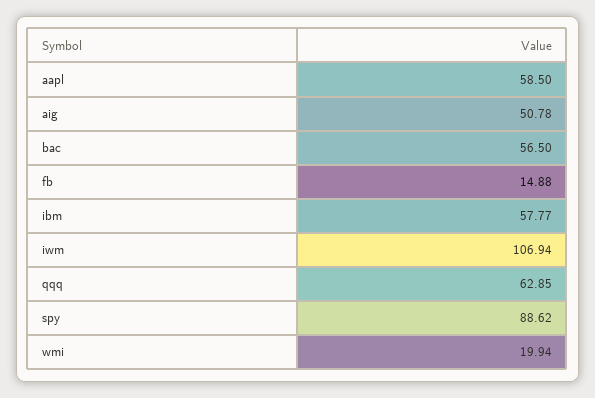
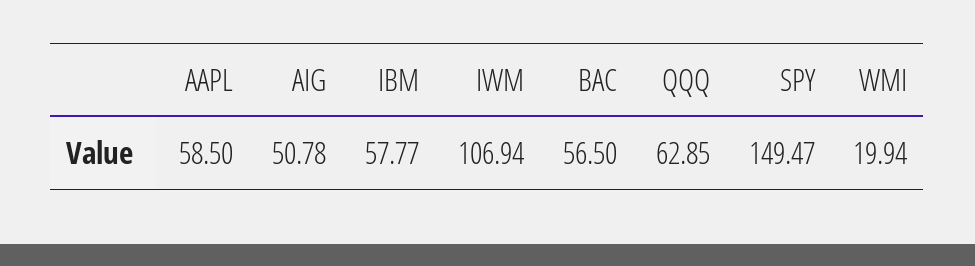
  {
    "aapl": 58.5,
    "aig": 50.78,
    "bac": 56.5,
-   "fb": 14.88,
    "ibm": 57.77,
    "iwm": 106.94,
    "qqq": 62.85,
-   "spy": 88.62,
+   "spy": 149.47,
    "wmi": 19.94
  }

